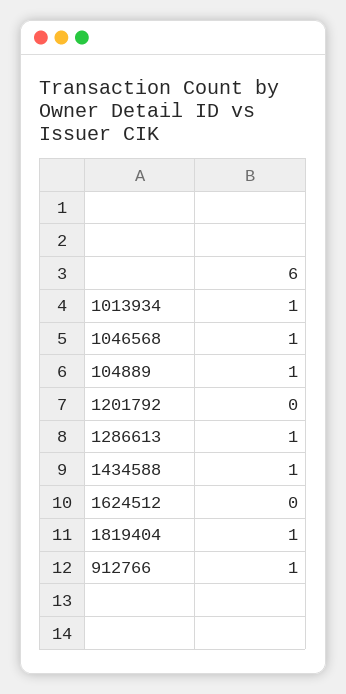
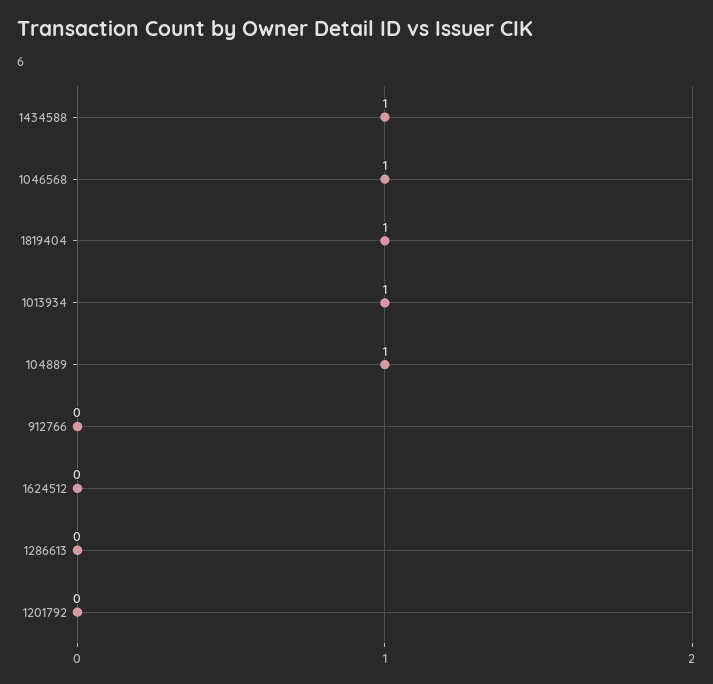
  {
    "1013934": 1,
    "1046568": 1,
    "104889": 1,
    "1201792": 0,
-   "1286613": 1,
+   "1286613": 0,
    "1434588": 1,
    "1624512": 0,
    "1819404": 1,
-   "912766": 1
+   "912766": 0
  }

